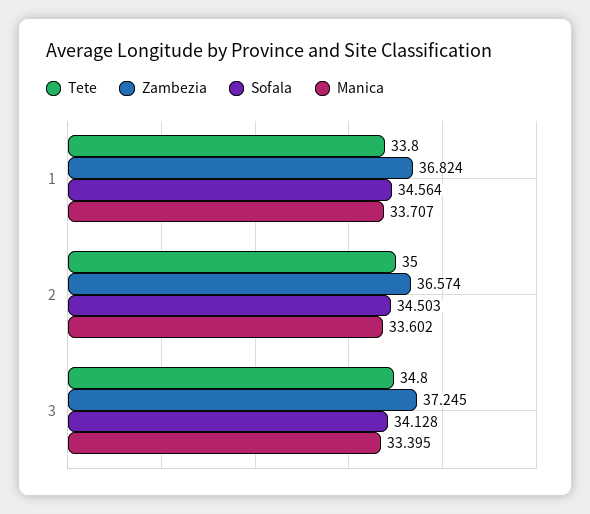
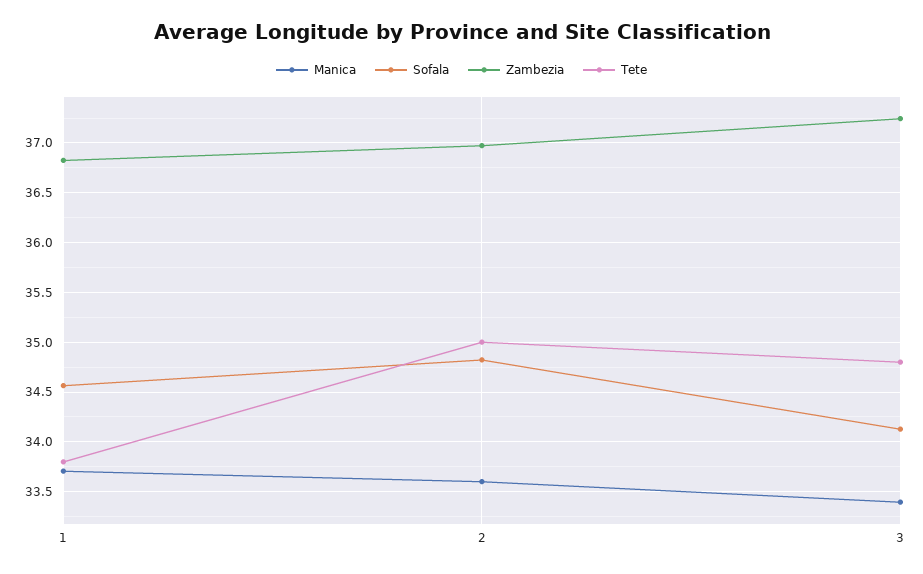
  {
    "Tete": {
      "1": 33.8,
      "2": 35,
      "3": 34.8
    },
    "Zambezia": {
      "1": 36.824,
-     "2": 36.574,
+     "2": 37,
      "3": 37.245
    },
    "Sofala": {
      "1": 34.564,
-     "2": 34.503,
+     "2": 34.8,
      "3": 34.128
    },
    "Manica": {
      "1": 33.707,
      "2": 33.602,
      "3": 33.395
    }
  }

